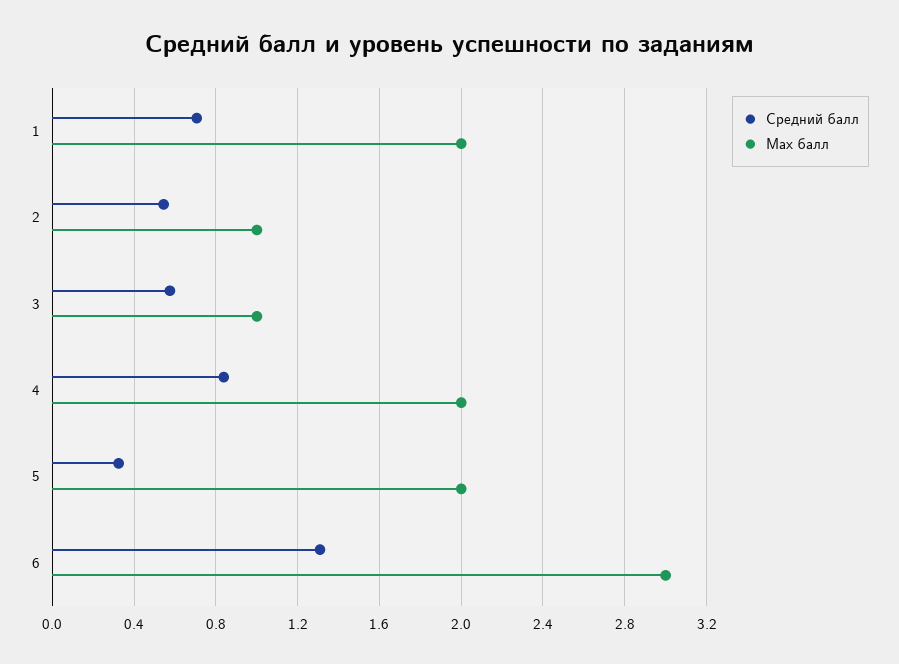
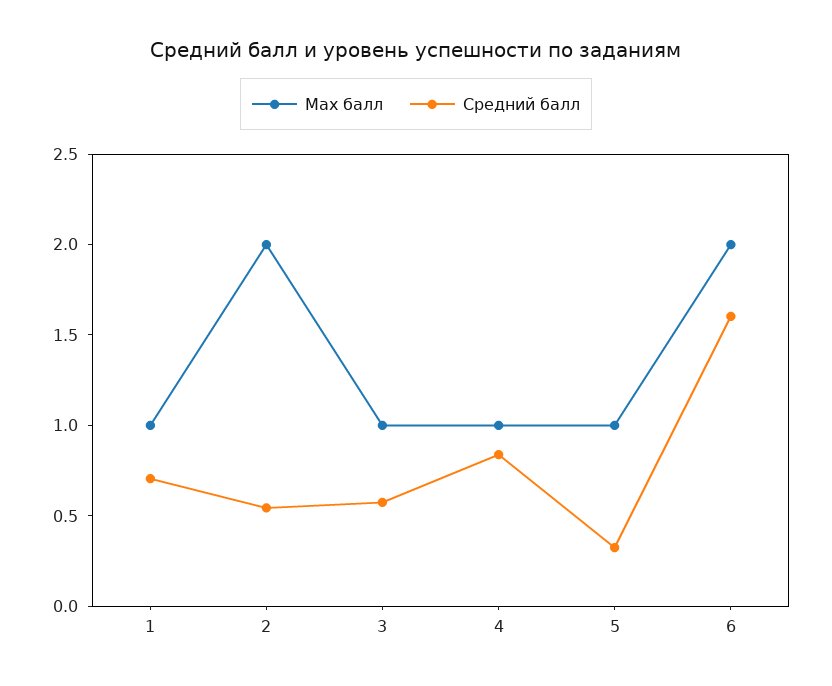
  {
    "Средний балл": {
      "1": 0.7,
      "2": 0.55,
      "3": 0.55,
      "4": 0.85,
      "5": 0.3,
-     "6": 1.3
+     "6": 1.6
    },
    "Max балл": {
-     "1": 2,
+     "1": 1,
-     "2": 1,
+     "2": 2,
      "3": 1,
-     "4": 2,
+     "4": 1,
-     "5": 2,
+     "5": 1,
-     "6": 3
+     "6": 2
    }
  }

